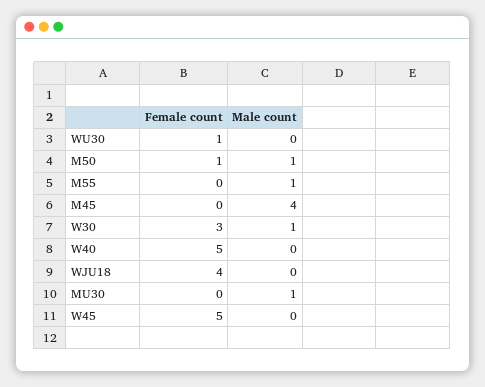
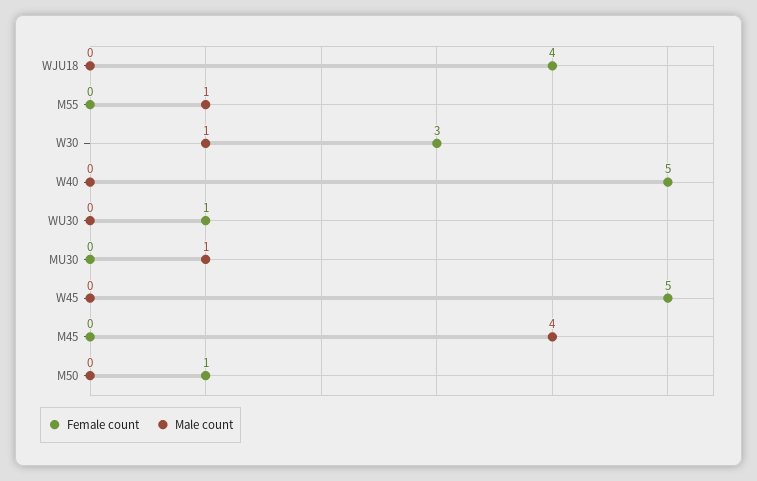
  {
    "Female count": {
      "WU30": 1,
      "M50": 1,
      "M55": 0,
      "M45": 0,
      "W30": 3,
      "W40": 5,
      "WJU18": 4,
      "MU30": 0,
      "W45": 5
    },
    "Male count": {
      "WU30": 0,
-     "M50": 1,
+     "M50": 0,
      "M55": 1,
      "M45": 4,
      "W30": 1,
      "W40": 0,
      "WJU18": 0,
      "MU30": 1,
      "W45": 0
    }
  }

